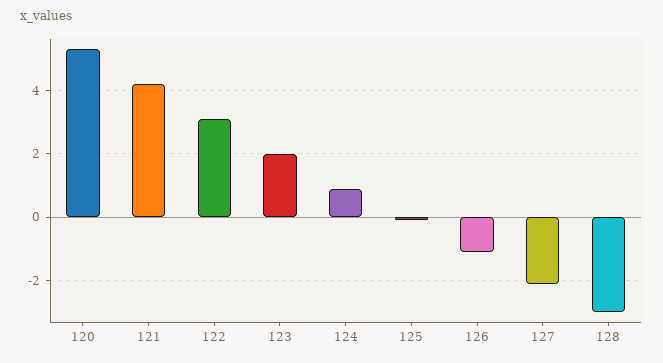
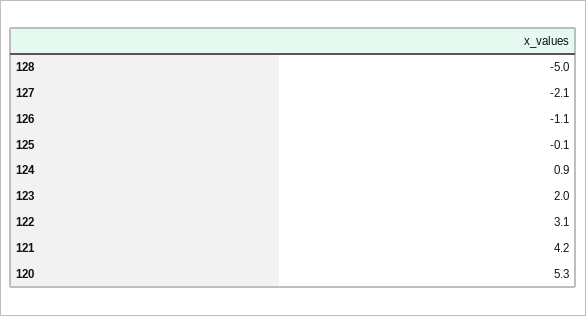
  {
    "120": 5.3,
    "121": 4.2,
    "122": 3.1,
    "123": 2,
    "124": 0.9,
    "125": -0.1,
    "126": -1.1,
    "127": -2.1,
-   "128": -3
+   "128": -5
  }

